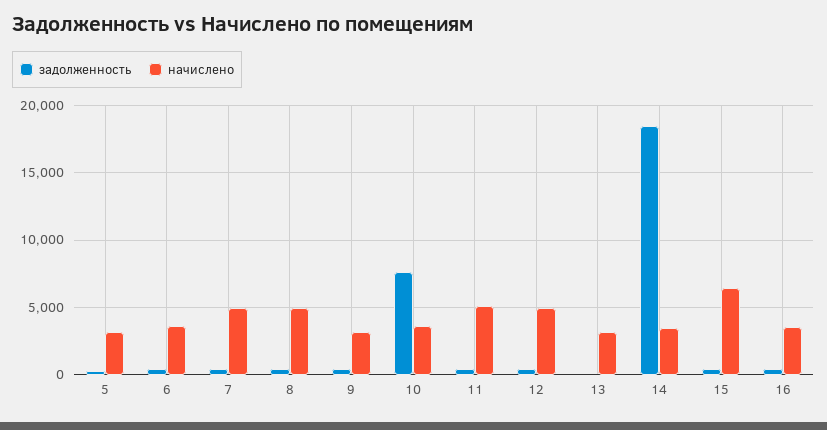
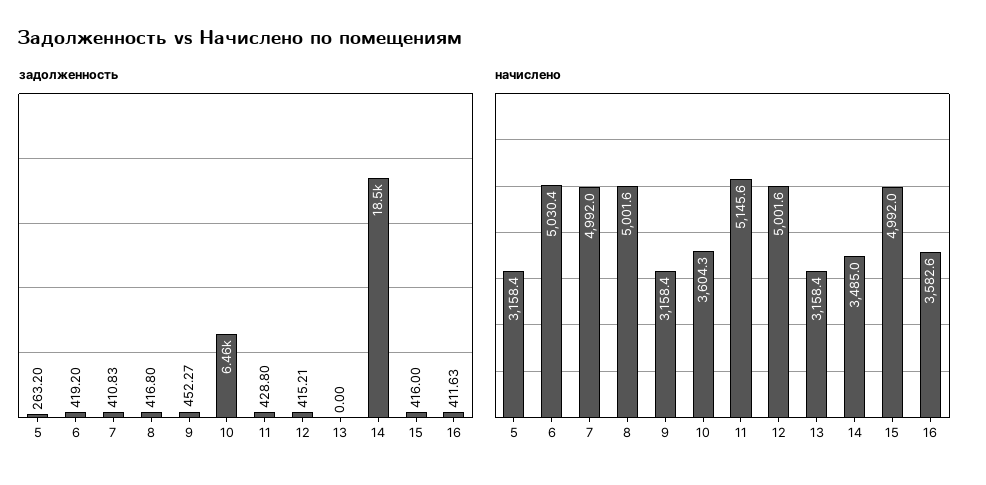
  {
    "задолженность": {
      "5": 263.2,
      "6": 419.2,
      "7": 410.83,
      "8": 416.8,
      "9": 452.27,
-     "10": 7500,
+     "10": 6460,
      "11": 428.8,
      "12": 415.21,
      "13": 0,
      "14": 18500,
      "15": 416,
      "16": 411.63
    },
    "начислено": {
      "5": 3158.4,
-     "6": 3500,
+     "6": 5030.4,
      "7": 4992,
      "8": 5001.6,
      "9": 3158.4,
      "10": 3604.3,
      "11": 5145.6,
      "12": 5001.6,
      "13": 3158.4,
      "14": 3485,
-     "15": 6500,
+     "15": 4992,
      "16": 3582.6
    }
  }

